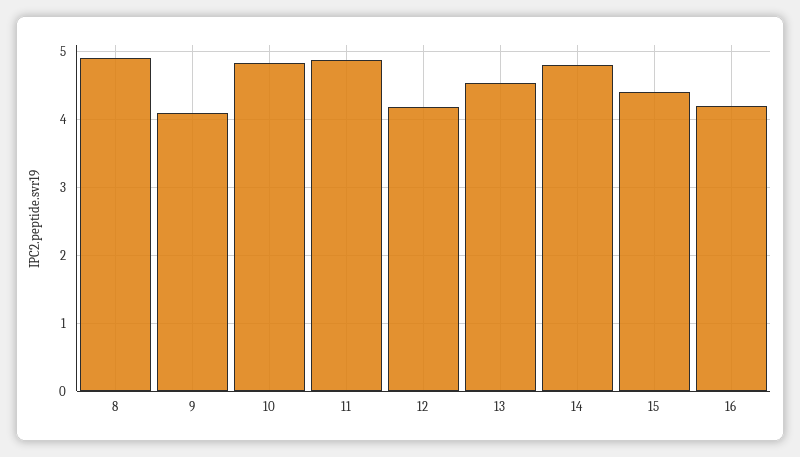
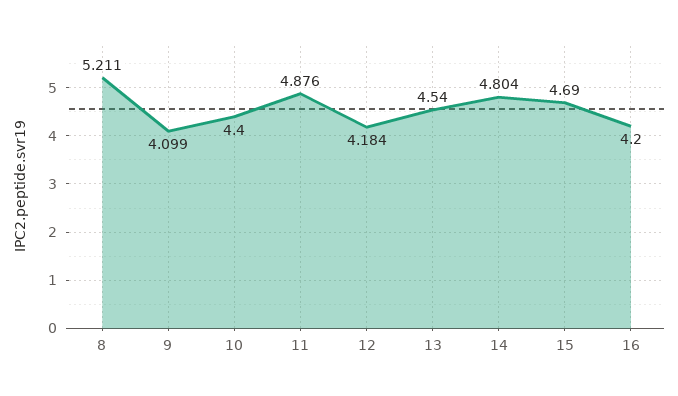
  {
-   "8": 4.9,
+   "8": 5.211,
    "9": 4.099,
-   "10": 4.8,
+   "10": 4.4,
    "11": 4.876,
    "12": 4.184,
    "13": 4.54,
    "14": 4.804,
-   "15": 4.4,
+   "15": 4.69,
    "16": 4.2
  }

